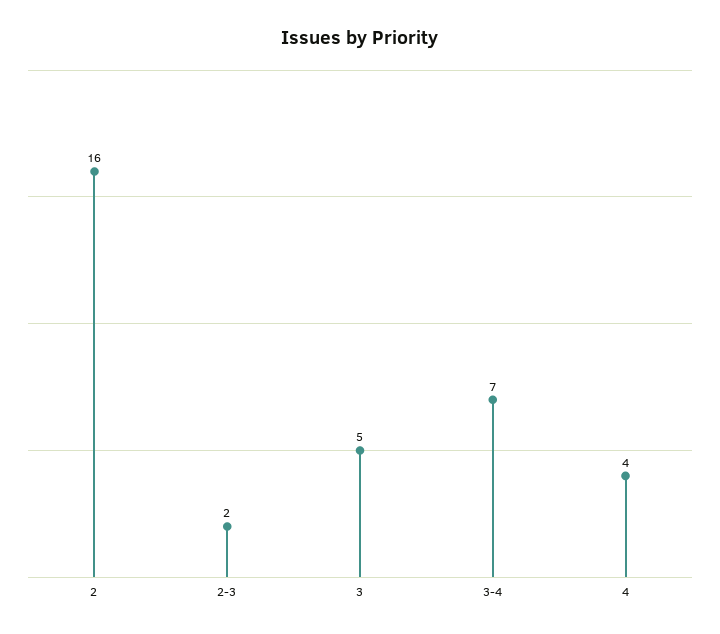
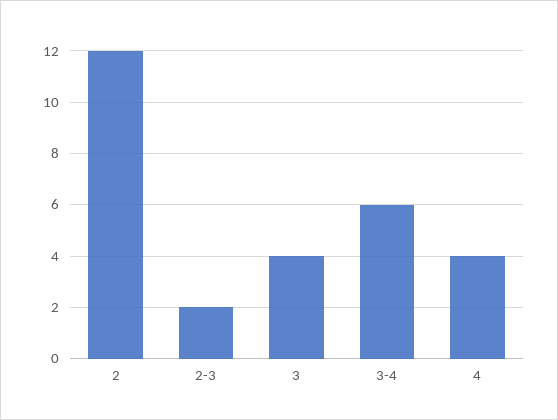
  {
-   "2": 16,
+   "2": 12,
    "2-3": 2,
-   "3": 5,
+   "3": 4,
-   "3-4": 7,
+   "3-4": 6,
    "4": 4
  }

